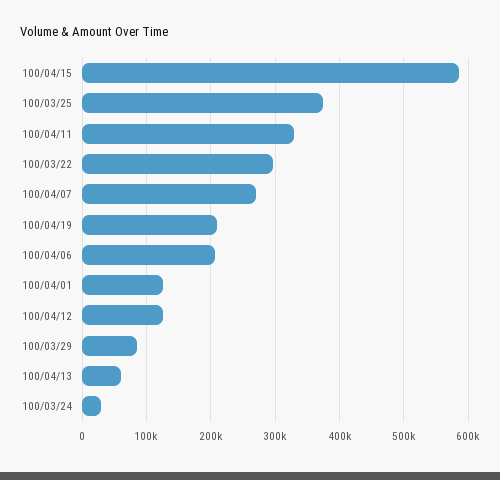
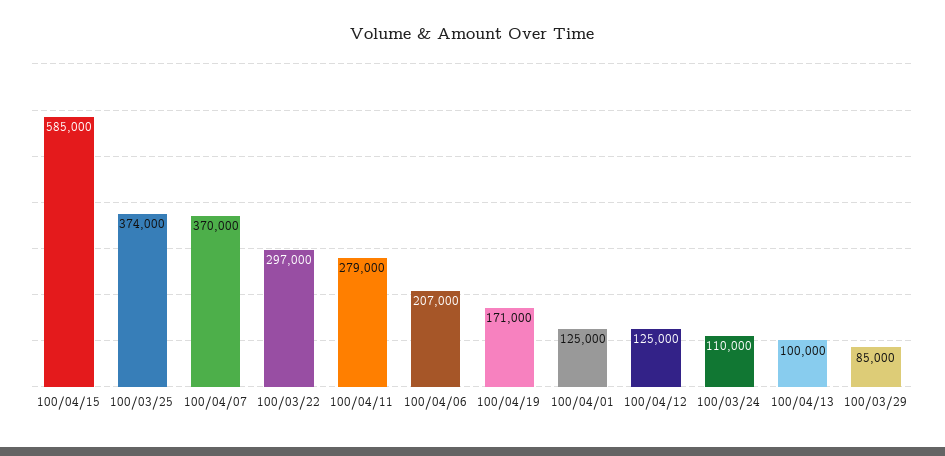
  {
    "100/04/15": 585000,
    "100/03/25": 374000,
-   "100/04/11": 330000,
+   "100/04/11": 279000,
    "100/03/22": 297000,
-   "100/04/07": 270000,
+   "100/04/07": 370000,
-   "100/04/19": 210000,
+   "100/04/19": 171000,
    "100/04/06": 207000,
    "100/04/01": 125000,
    "100/04/12": 125000,
    "100/03/29": 85000,
-   "100/04/13": 60000,
+   "100/04/13": 100000,
-   "100/03/24": 30000
+   "100/03/24": 110000
  }

